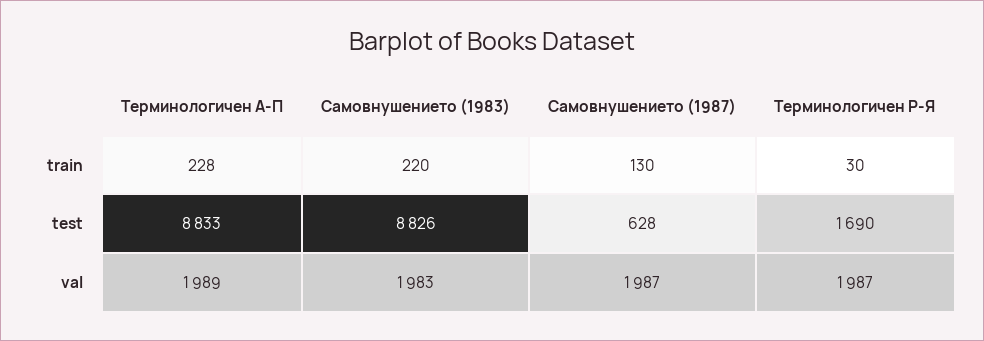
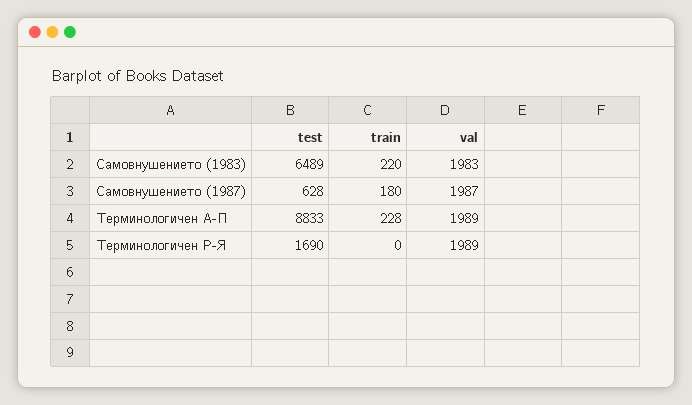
  {
    "Терминологичен А-П": {
      "train": 228,
      "test": 8833,
      "val": 1989
    },
    "Самовнушението (1983)": {
      "train": 220,
-     "test": 8826,
+     "test": 6489,
      "val": 1983
    },
    "Самовнушението (1987)": {
-     "train": 130,
+     "train": 180,
      "test": 628,
      "val": 1987
    },
    "Терминологичен Р-Я": {
-     "train": 30,
+     "train": 0,
      "test": 1690,
-     "val": 1987
+     "val": 1989
    }
  }

